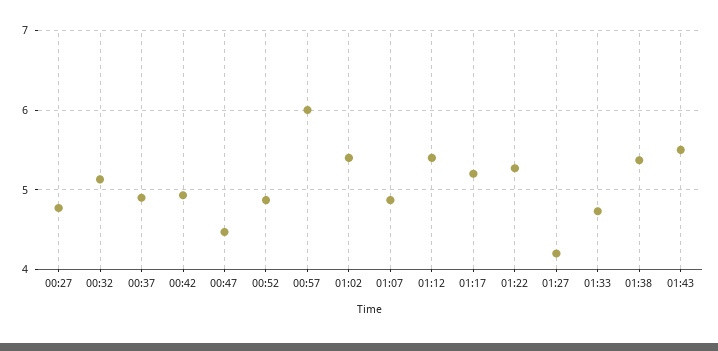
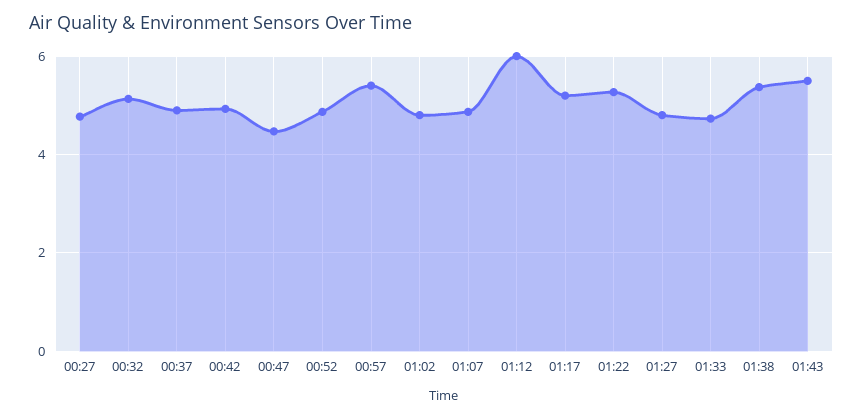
  {
    "00:27": 4.8,
    "00:32": 5.1,
    "00:37": 4.9,
    "00:42": 4.9,
    "00:47": 4.5,
    "00:52": 4.9,
-   "00:57": 6,
+   "00:57": 5.4,
-   "01:02": 5.4,
+   "01:02": 4.8,
    "01:07": 4.9,
-   "01:12": 5.4,
+   "01:12": 6,
    "01:17": 5.2,
    "01:22": 5.3,
-   "01:27": 4.2,
+   "01:27": 4.8,
    "01:33": 4.7,
    "01:38": 5.4,
    "01:43": 5.5
  }

